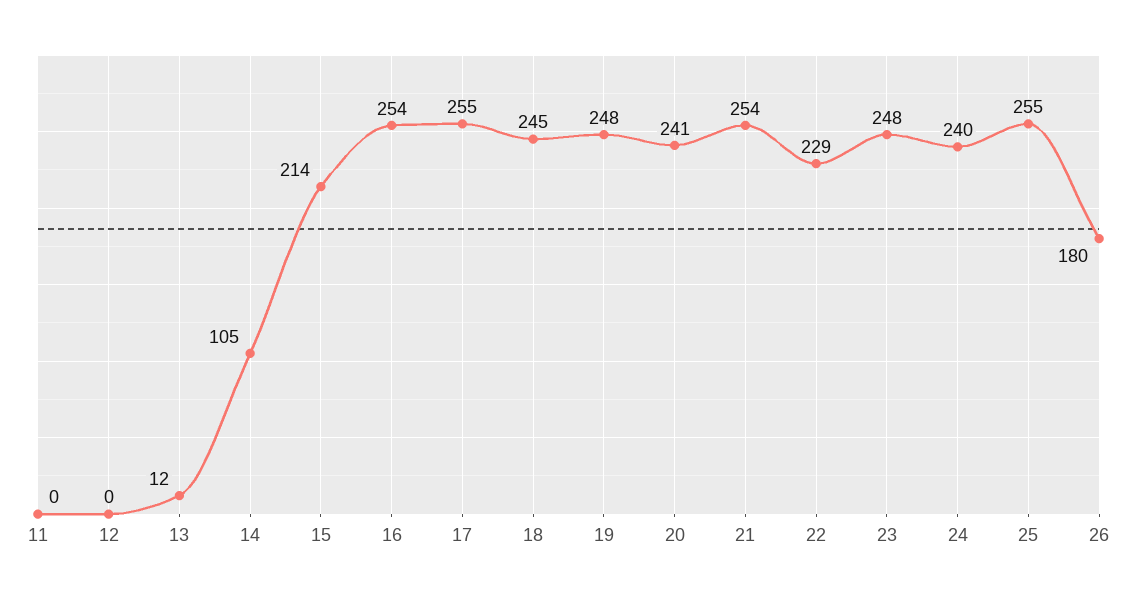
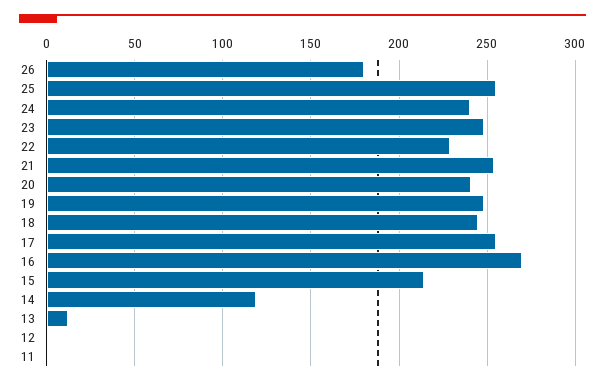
  {
    "11": 0,
    "12": 0,
    "13": 12,
-   "14": 105,
+   "14": 120,
    "15": 214,
-   "16": 254,
+   "16": 270,
    "17": 255,
    "18": 245,
    "19": 248,
    "20": 241,
    "21": 254,
    "22": 229,
    "23": 248,
    "24": 240,
    "25": 255,
    "26": 180
  }

